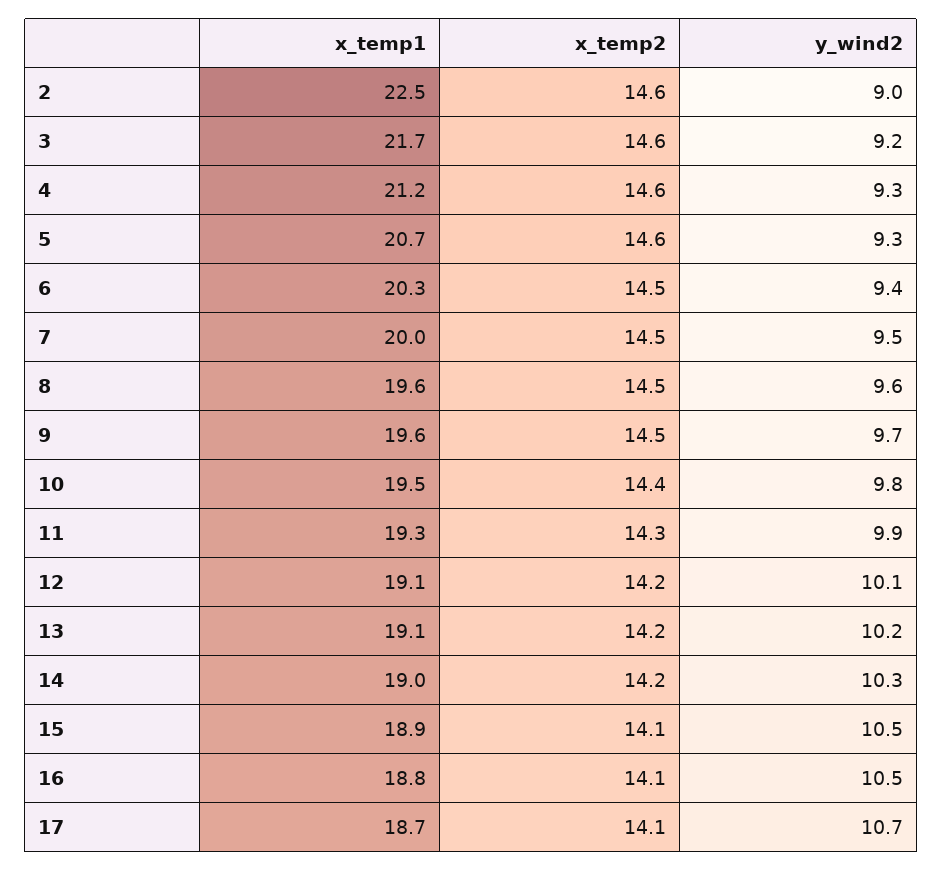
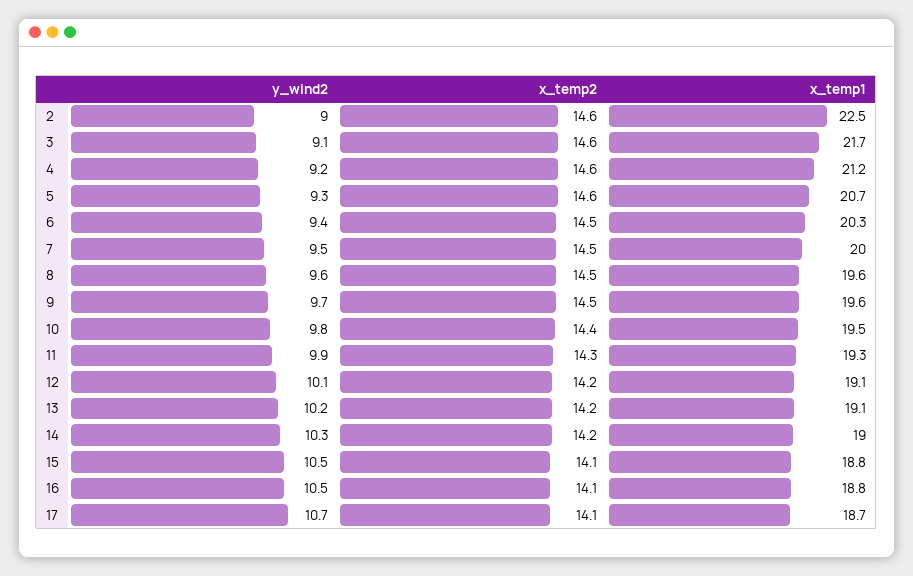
  {
    "x_temp1": {
      "2": 22.5,
      "3": 21.7,
      "4": 21.2,
      "5": 20.7,
      "6": 20.3,
      "7": 20,
      "8": 19.6,
      "9": 19.6,
      "10": 19.5,
      "11": 19.3,
      "12": 19.1,
      "13": 19.1,
      "14": 19,
-     "15": 18.9,
+     "15": 18.8,
      "16": 18.8,
      "17": 18.7
    },
    "x_temp2": {
      "2": 14.6,
      "3": 14.6,
      "4": 14.6,
      "5": 14.6,
      "6": 14.5,
      "7": 14.5,
      "8": 14.5,
      "9": 14.5,
      "10": 14.4,
      "11": 14.3,
      "12": 14.2,
      "13": 14.2,
      "14": 14.2,
      "15": 14.1,
      "16": 14.1,
      "17": 14.1
    },
    "y_wind2": {
      "2": 9,
-     "3": 9.2,
+     "3": 9.1,
-     "4": 9.3,
+     "4": 9.2,
      "5": 9.3,
      "6": 9.4,
      "7": 9.5,
      "8": 9.6,
      "9": 9.7,
      "10": 9.8,
      "11": 9.9,
      "12": 10.1,
      "13": 10.2,
      "14": 10.3,
      "15": 10.5,
      "16": 10.5,
      "17": 10.7
    }
  }

